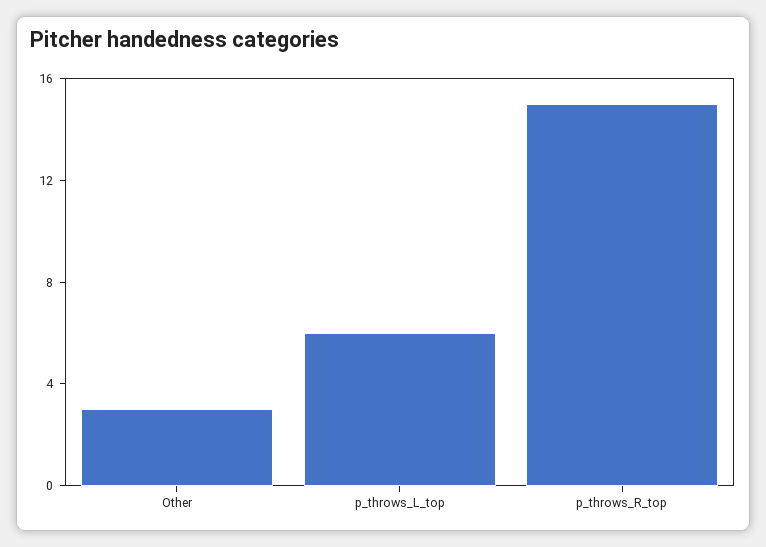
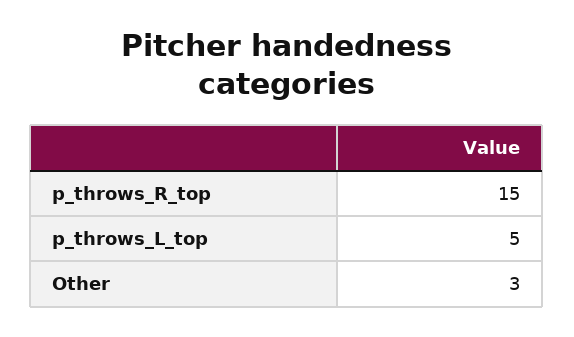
  {
    "Other": 3,
-   "p_throws_L_top": 6,
+   "p_throws_L_top": 5,
    "p_throws_R_top": 15
  }

